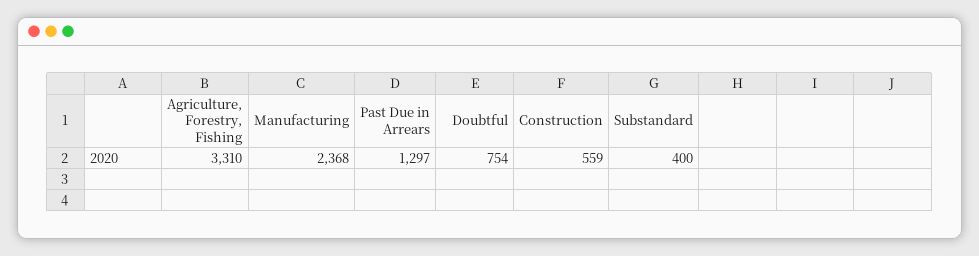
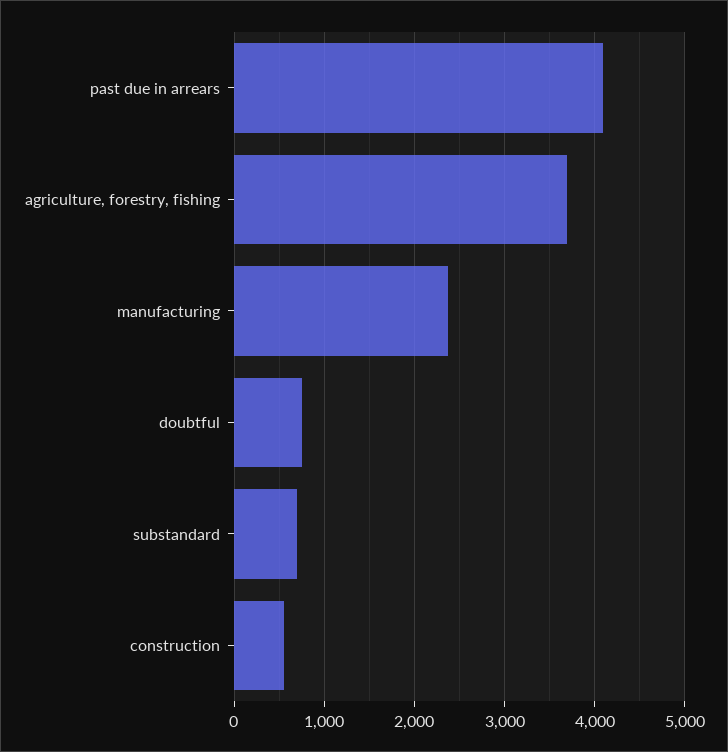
  {
-   "Agriculture, Forestry, Fishing": 3310,
+   "Agriculture, Forestry, Fishing": 3700,
    "Manufacturing": 2368,
-   "Past Due in Arrears": 1297,
+   "Past Due in Arrears": 4100,
    "Doubtful": 754,
    "Construction": 559,
-   "Substandard": 400
+   "Substandard": 700
  }

